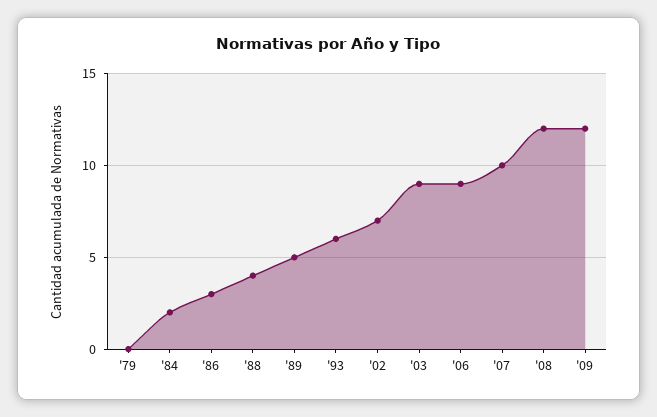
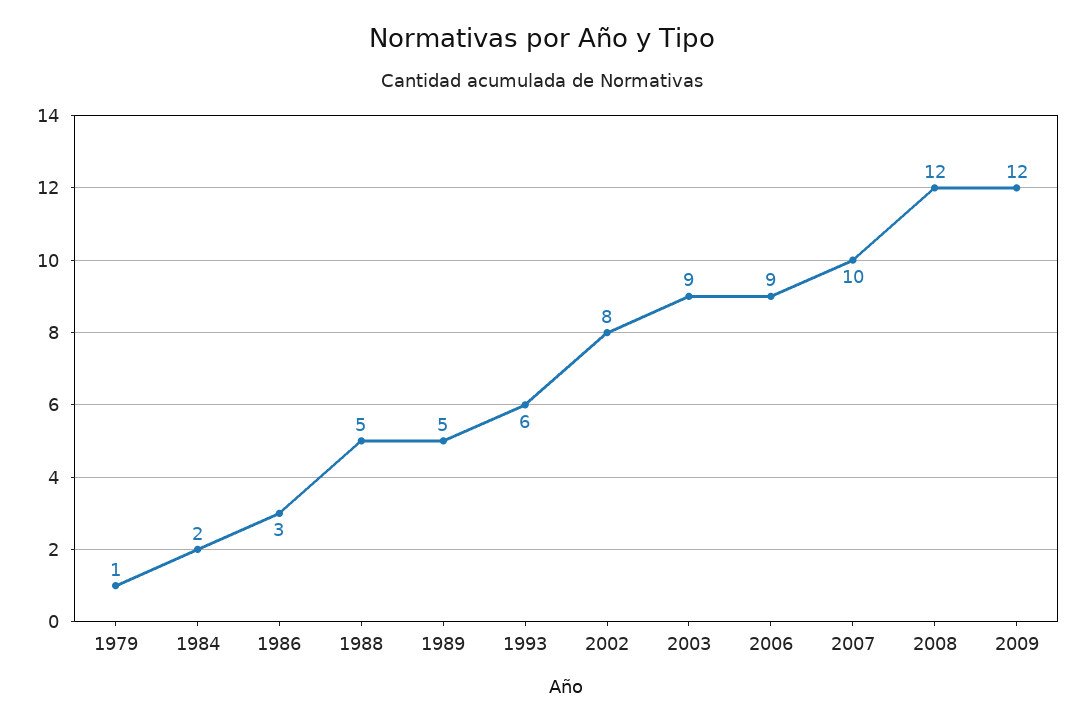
  {
-   "'79": 0,
+   "'79": 1,
    "'84": 2,
    "'86": 3,
-   "'88": 4,
+   "'88": 5,
    "'89": 5,
    "'93": 6,
-   "'02": 7,
+   "'02": 8,
    "'03": 9,
    "'06": 9,
    "'07": 10,
    "'08": 12,
    "'09": 12
  }

